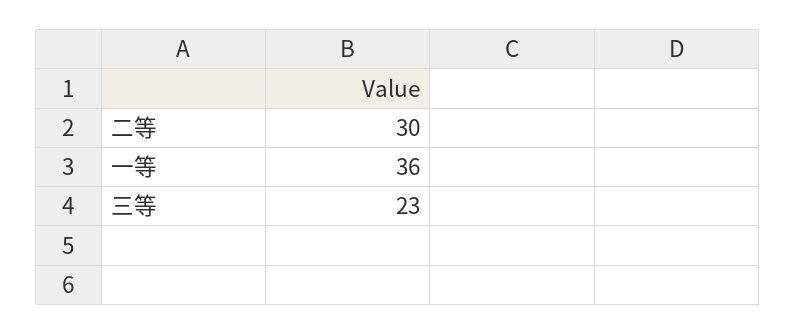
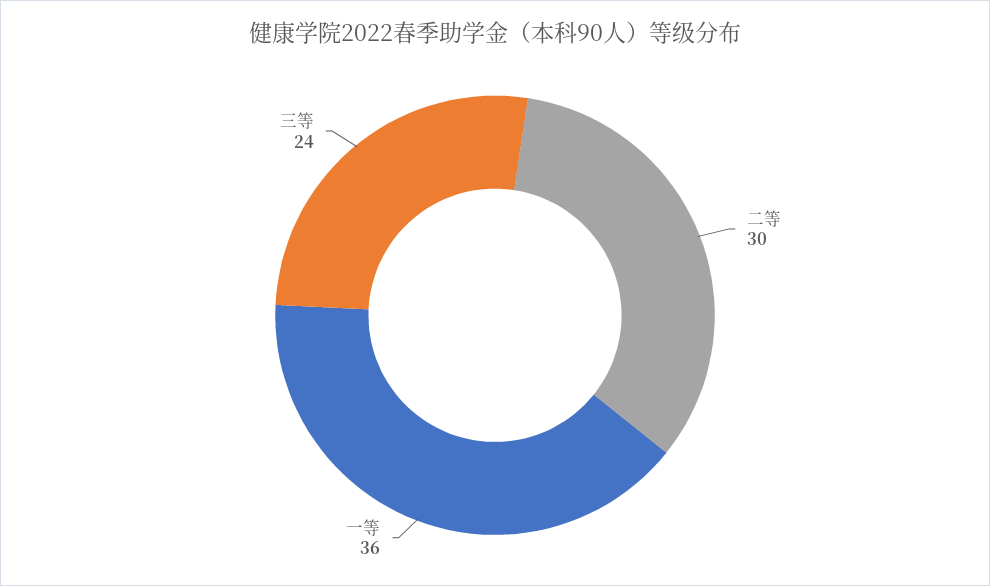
  {
    "二等": 30,
    "一等": 36,
-   "三等": 23
+   "三等": 24
  }

